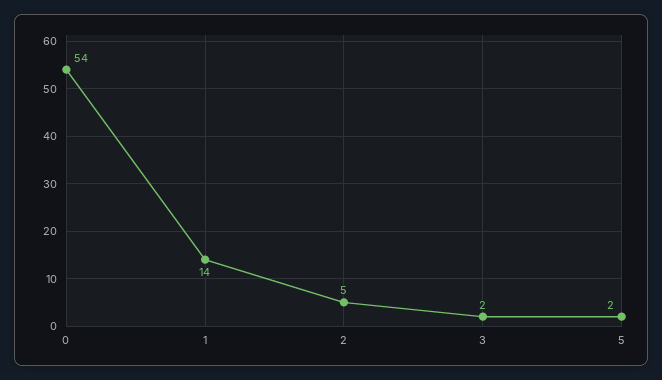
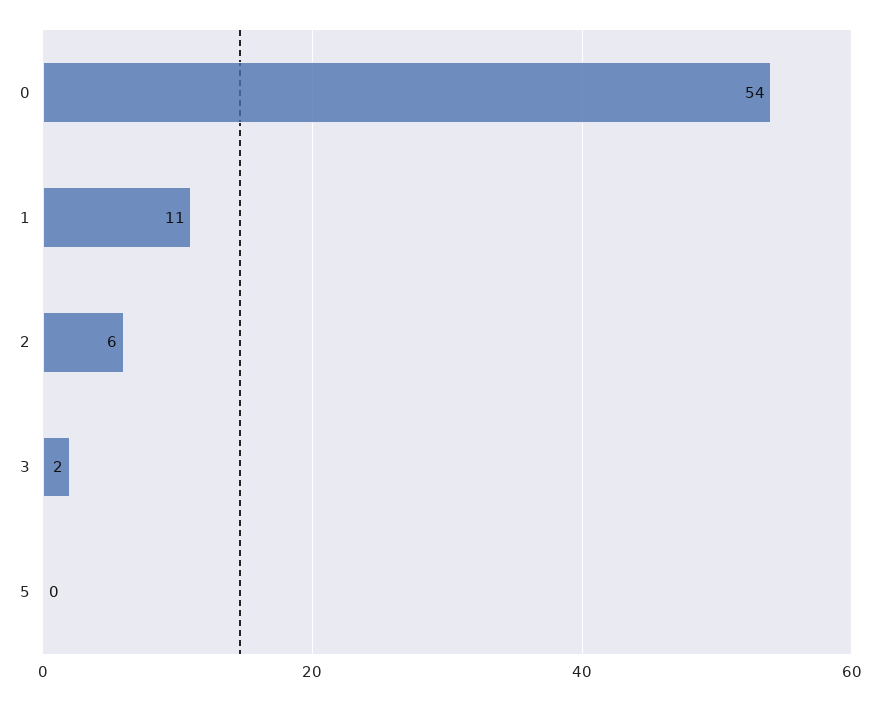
  {
    "0": 54,
-   "1": 14,
+   "1": 11,
-   "2": 5,
+   "2": 6,
    "3": 2,
-   "5": 2
+   "5": 0
  }

